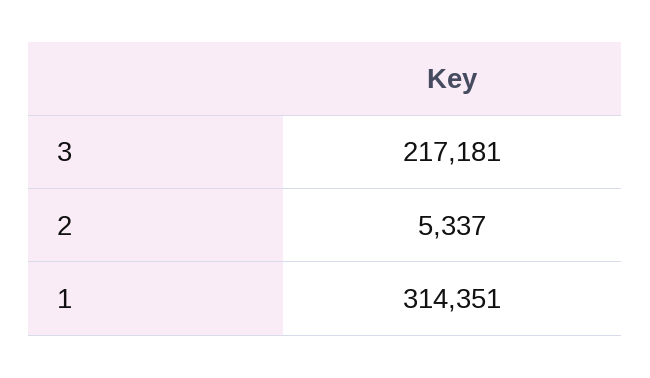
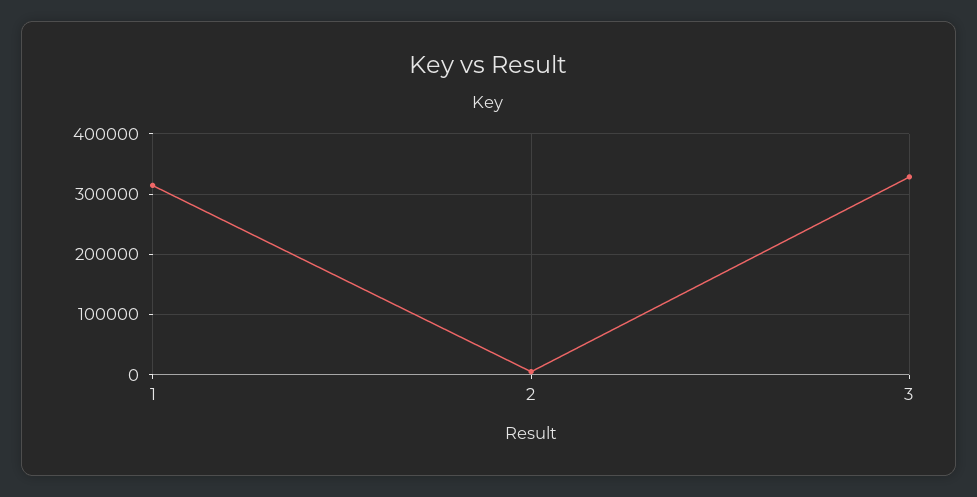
  {
-   "3": 217181,
+   "3": 330000,
    "2": 5337,
    "1": 314351
  }

